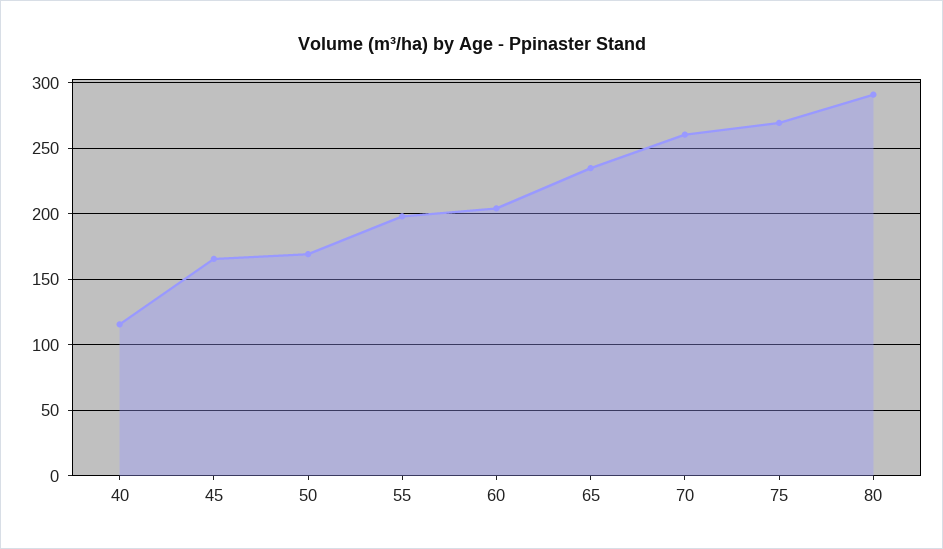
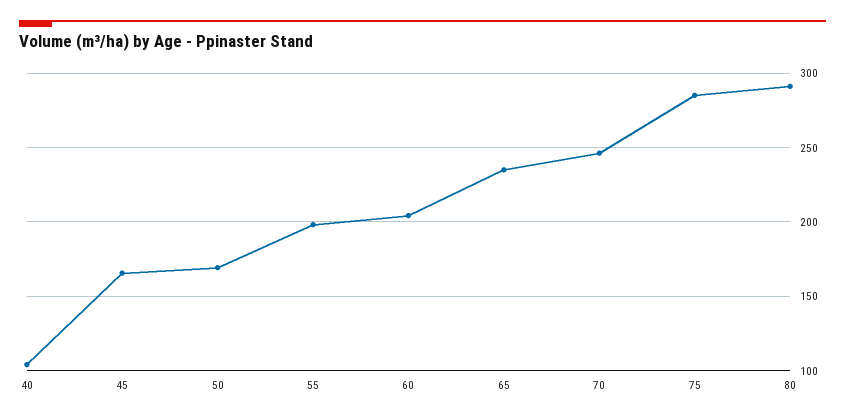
  {
-   "40": 115,
+   "40": 105,
    "45": 165,
    "50": 170,
    "55": 200,
    "60": 205,
    "65": 235,
-   "70": 260,
+   "70": 245,
-   "75": 270,
+   "75": 285,
    "80": 290
  }

